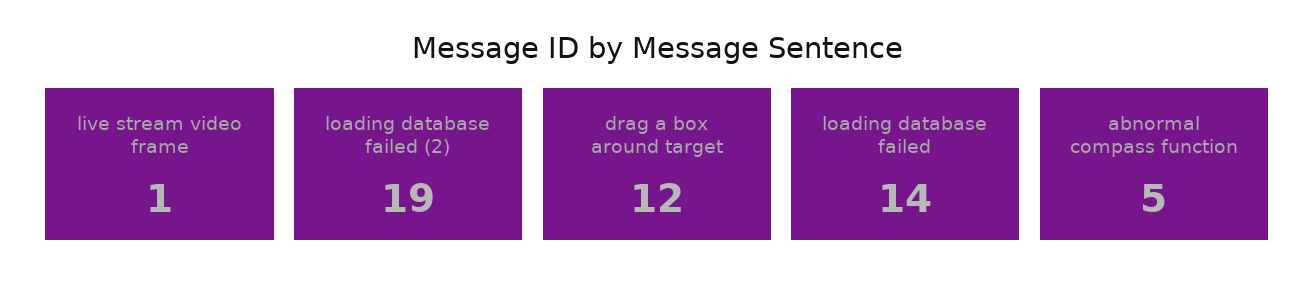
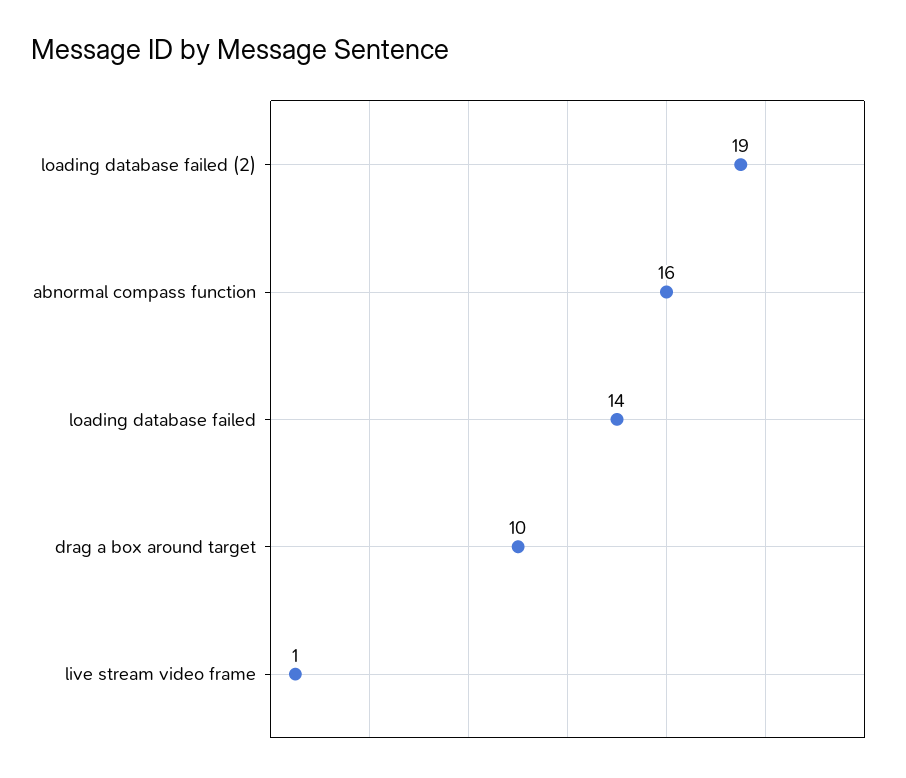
  {
    "live stream video frame": 1,
    "loading database failed (2)": 19,
-   "drag a box around target": 12,
+   "drag a box around target": 10,
    "loading database failed": 14,
-   "abnormal compass function": 5
+   "abnormal compass function": 16
  }

